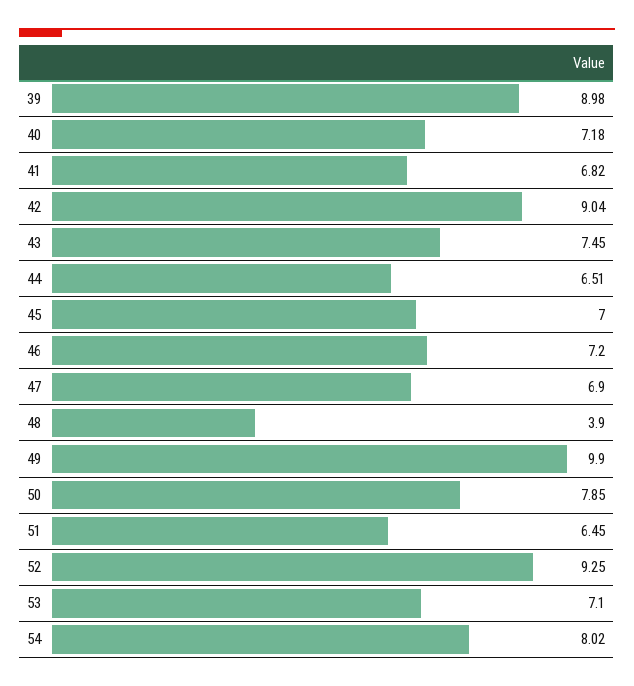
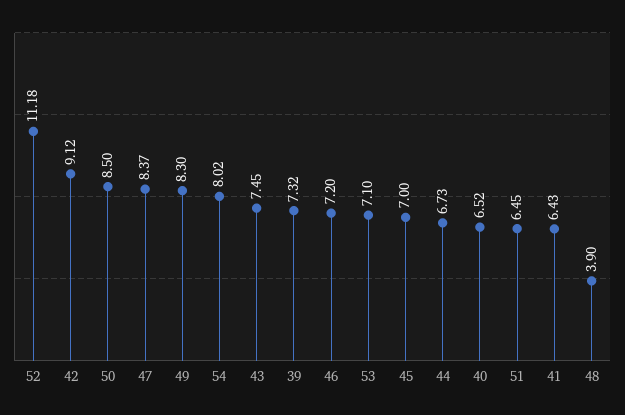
  {
-   "39": 8.98,
+   "39": 7.32,
-   "40": 7.18,
+   "40": 6.52,
-   "41": 6.82,
+   "41": 6.43,
-   "42": 9.04,
+   "42": 9.12,
    "43": 7.45,
-   "44": 6.51,
+   "44": 6.73,
    "45": 7,
    "46": 7.2,
-   "47": 6.9,
+   "47": 8.37,
    "48": 3.9,
-   "49": 9.9,
+   "49": 8.3,
-   "50": 7.85,
+   "50": 8.5,
    "51": 6.45,
-   "52": 9.25,
+   "52": 11.18,
    "53": 7.1,
    "54": 8.02
  }

